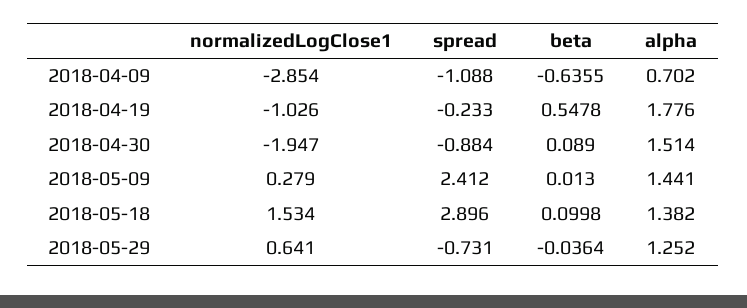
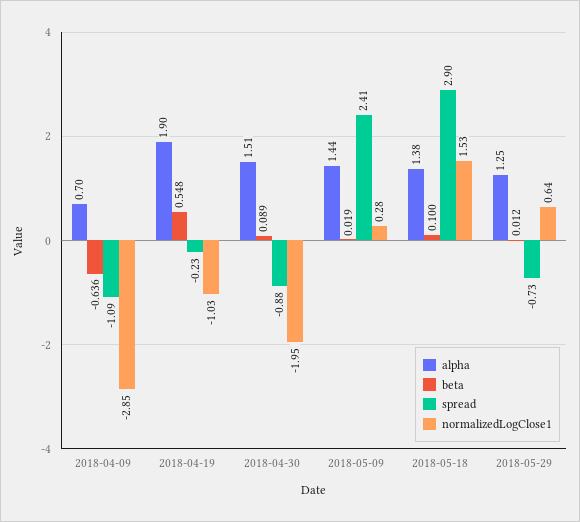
  {
    "normalizedLogClose1": {
      "2018-04-09": -2.854,
      "2018-04-19": -1.026,
      "2018-04-30": -1.947,
      "2018-05-09": 0.279,
      "2018-05-18": 1.534,
      "2018-05-29": 0.641
    },
    "spread": {
      "2018-04-09": -1.088,
      "2018-04-19": -0.233,
      "2018-04-30": -0.884,
      "2018-05-09": 2.412,
      "2018-05-18": 2.896,
      "2018-05-29": -0.731
    },
    "beta": {
      "2018-04-09": -0.6355,
      "2018-04-19": 0.5478,
      "2018-04-30": 0.089,
-     "2018-05-09": 0.013,
+     "2018-05-09": 0.019,
      "2018-05-18": 0.0998,
-     "2018-05-29": -0.0364
+     "2018-05-29": 0.012
    },
    "alpha": {
      "2018-04-09": 0.702,
-     "2018-04-19": 1.776,
+     "2018-04-19": 1.9,
      "2018-04-30": 1.514,
      "2018-05-09": 1.441,
      "2018-05-18": 1.382,
      "2018-05-29": 1.252
    }
  }

